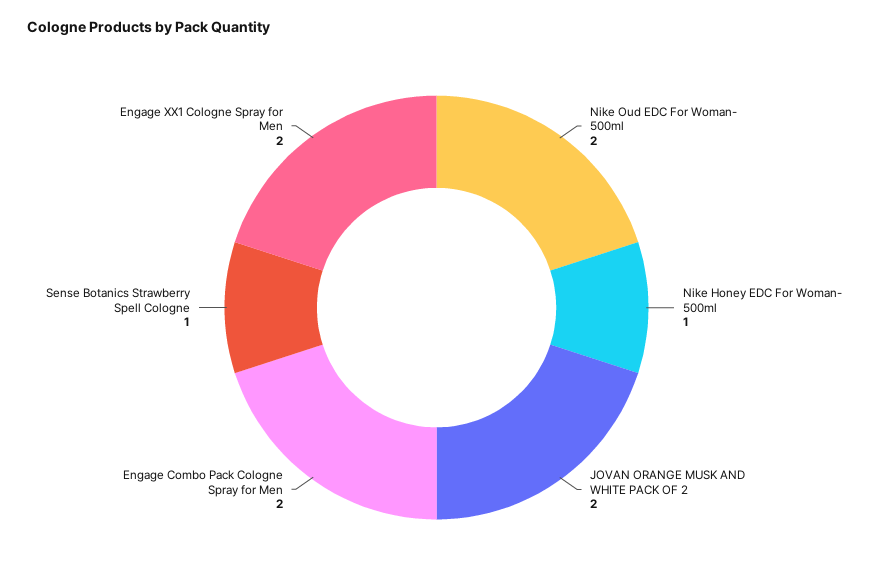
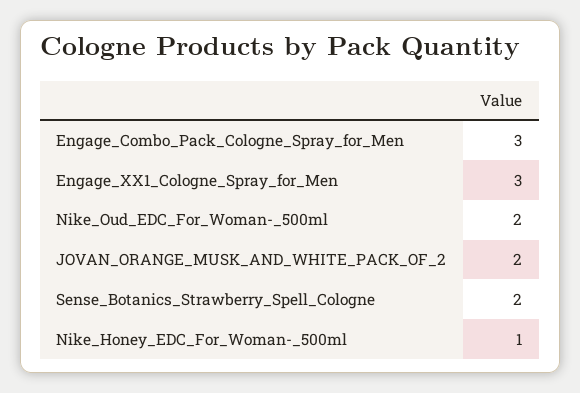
  {
    "Nike Oud EDC For Woman- 500ml": 2,
    "Nike Honey EDC For Woman- 500ml": 1,
    "JOVAN ORANGE MUSK AND WHITE PACK OF 2": 2,
-   "Engage Combo Pack Cologne Spray for Men": 2,
+   "Engage Combo Pack Cologne Spray for Men": 3,
-   "Sense Botanics Strawberry Spell Cologne": 1,
+   "Sense Botanics Strawberry Spell Cologne": 2,
-   "Engage XX1 Cologne Spray for Men": 2
+   "Engage XX1 Cologne Spray for Men": 3
  }

